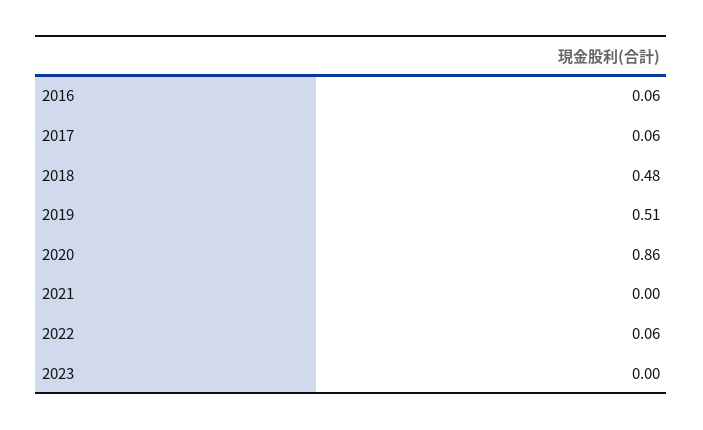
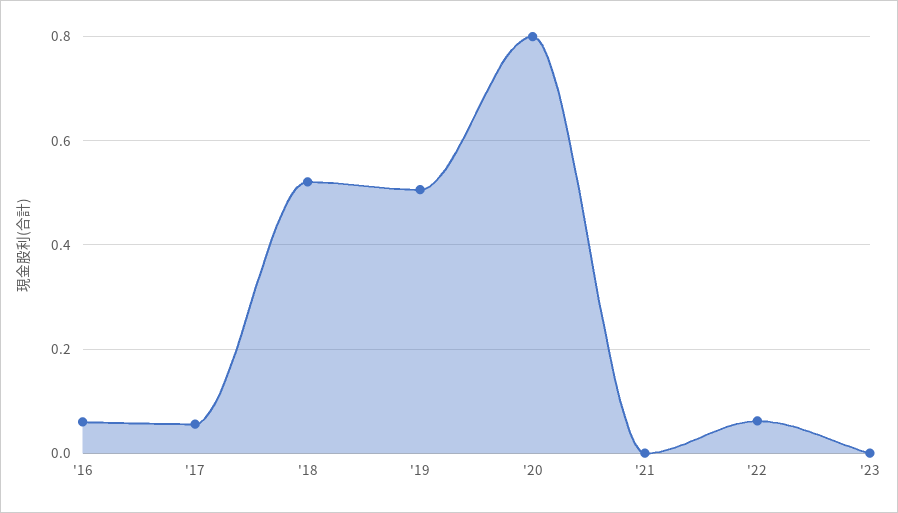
  {
    "2016": 0.06,
    "2017": 0.06,
-   "2018": 0.48,
+   "2018": 0.52,
    "2019": 0.51,
-   "2020": 0.86,
+   "2020": 0.8,
    "2021": 0,
    "2022": 0.06,
    "2023": 0
  }

